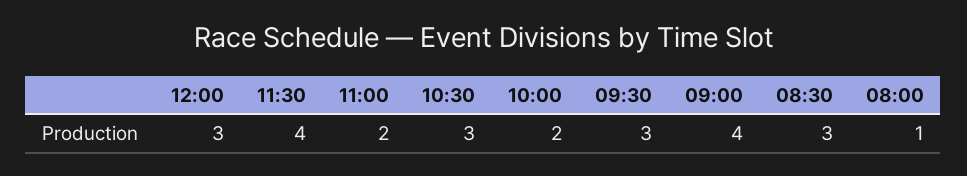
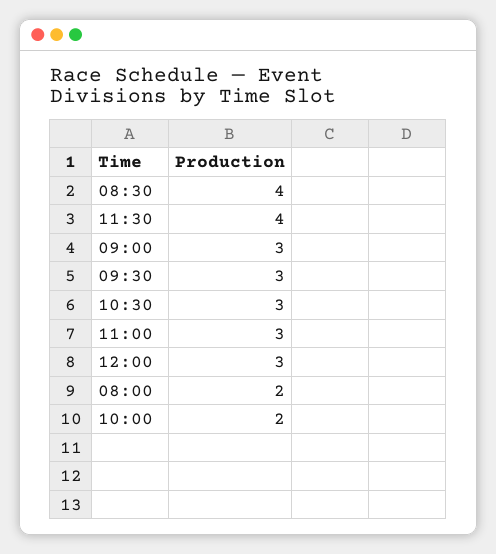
  {
    "12:00": 3,
    "11:30": 4,
-   "11:00": 2,
+   "11:00": 3,
    "10:30": 3,
    "10:00": 2,
    "09:30": 3,
-   "09:00": 4,
+   "09:00": 3,
-   "08:30": 3,
+   "08:30": 4,
-   "08:00": 1
+   "08:00": 2
  }

